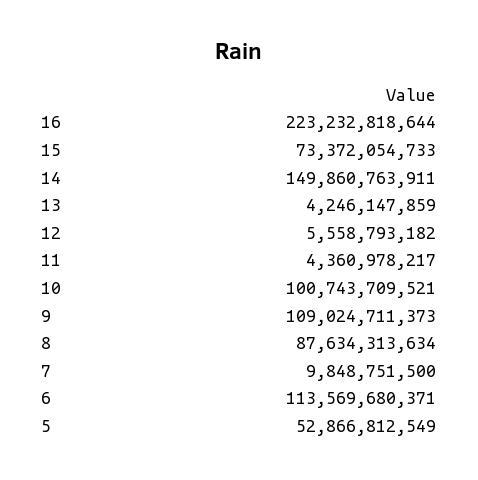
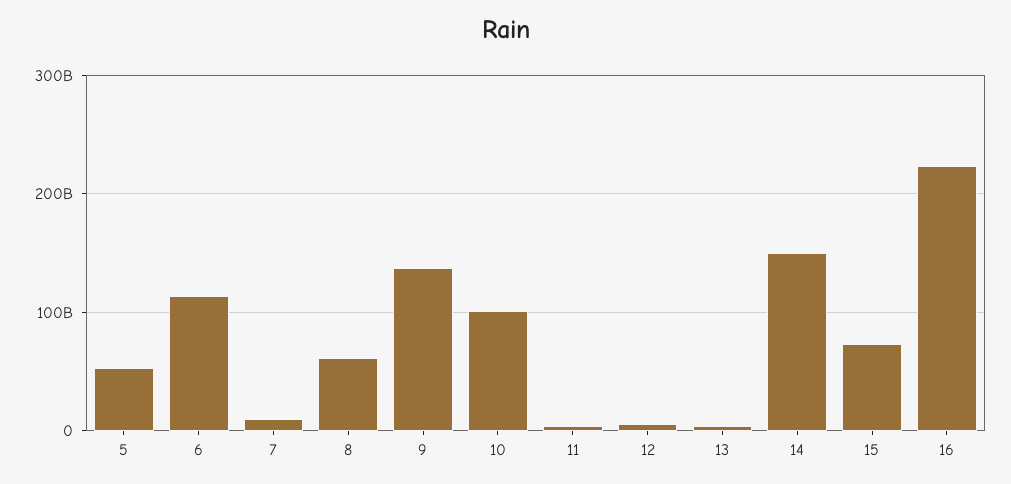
  {
    "16": 223232818644,
    "15": 73372054733,
    "14": 149860763911,
    "13": 4246147859,
    "12": 5558793182,
    "11": 4360978217,
    "10": 100743709521,
-   "9": 109024711373,
+   "9": 140000000000,
-   "8": 87634313634,
+   "8": 60000000000,
    "7": 9848751500,
    "6": 113569680371,
    "5": 52866812549
  }

